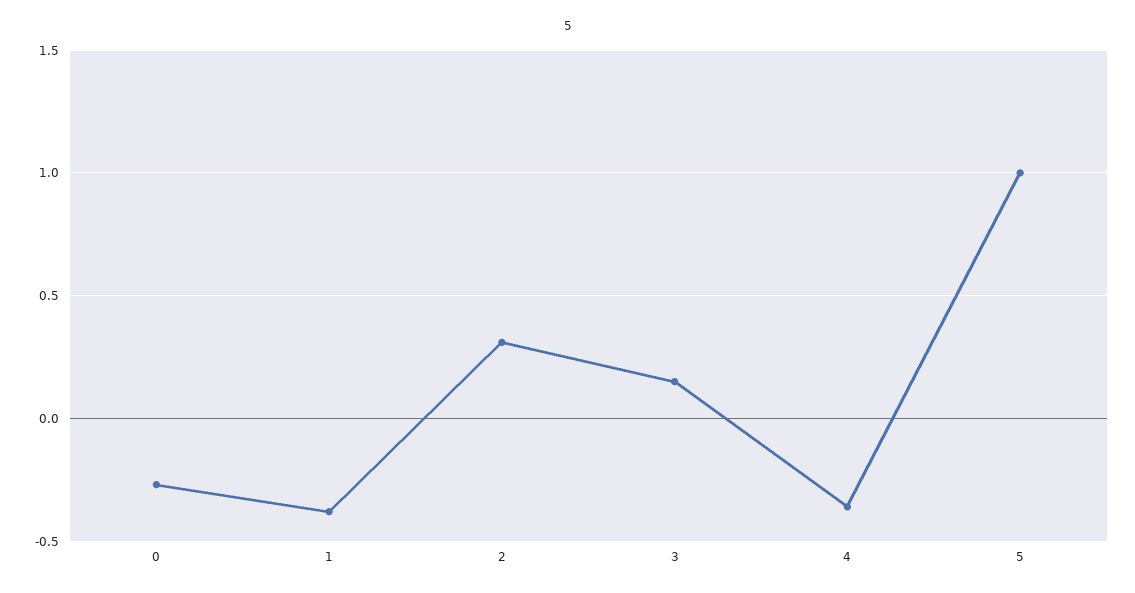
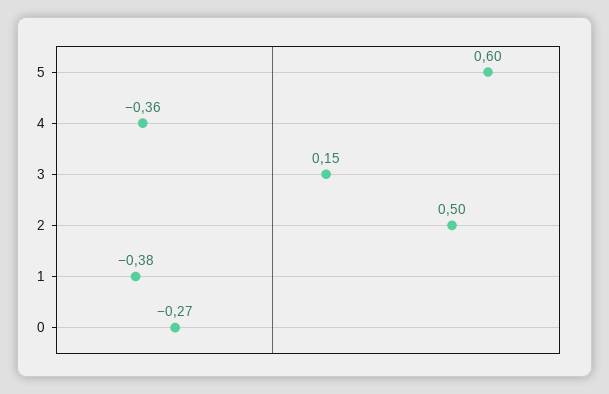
  {
    "0": -0.27,
    "1": -0.38,
-   "2": 0.3,
+   "2": 0.5,
    "3": 0.15,
    "4": -0.36,
-   "5": 1
+   "5": 0.6
  }

